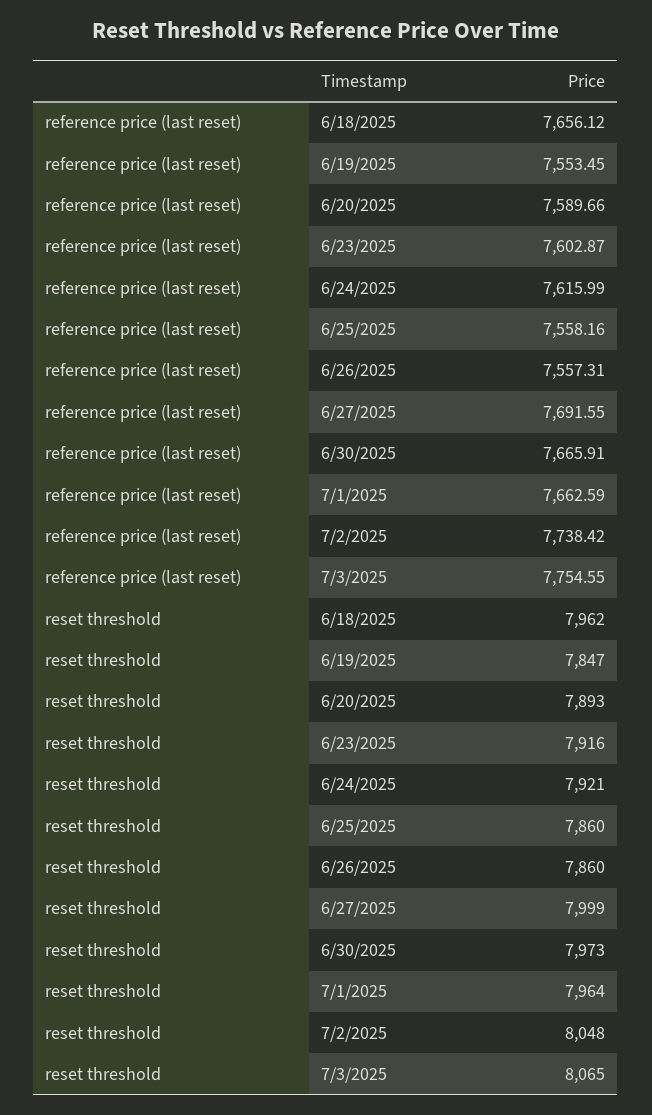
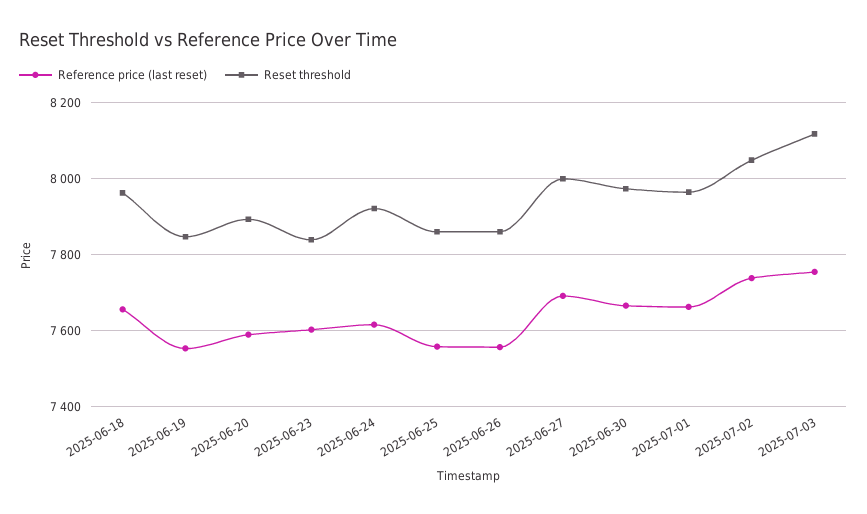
  {
    "reference price (last reset)": {
      "6/18/2025": 7656.12,
      "6/19/2025": 7553.45,
      "6/20/2025": 7589.66,
      "6/23/2025": 7602.87,
      "6/24/2025": 7615.99,
      "6/25/2025": 7558.16,
      "6/26/2025": 7557.31,
      "6/27/2025": 7691.55,
      "6/30/2025": 7665.91,
      "7/1/2025": 7662.59,
      "7/2/2025": 7738.42,
      "7/3/2025": 7754.55
    },
    "reset threshold": {
      "6/18/2025": 7962,
      "6/19/2025": 7847,
      "6/20/2025": 7893,
-     "6/23/2025": 7916,
+     "6/23/2025": 7840,
      "6/24/2025": 7921,
      "6/25/2025": 7860,
      "6/26/2025": 7860,
      "6/27/2025": 7999,
      "6/30/2025": 7973,
      "7/1/2025": 7964,
      "7/2/2025": 8048,
-     "7/3/2025": 8065
+     "7/3/2025": 8120
    }
  }

